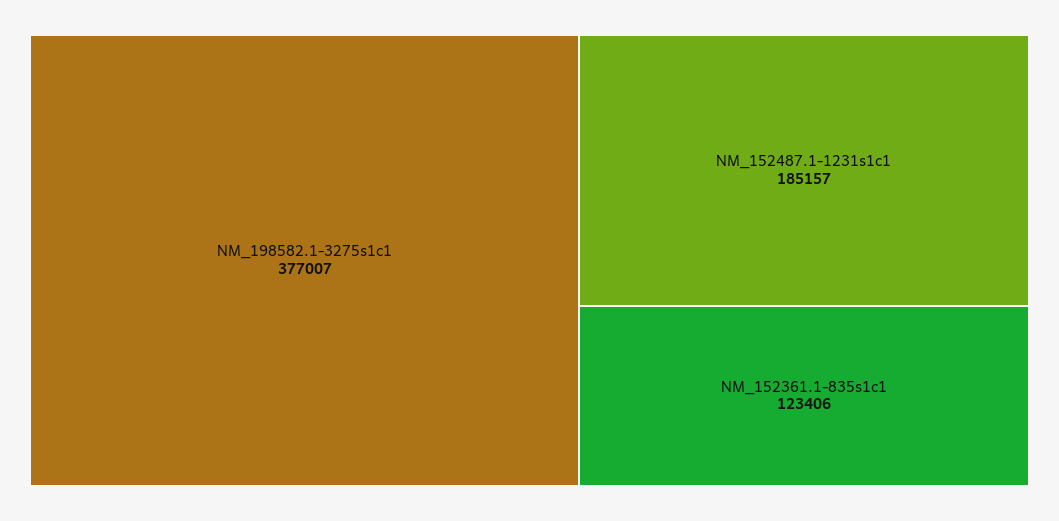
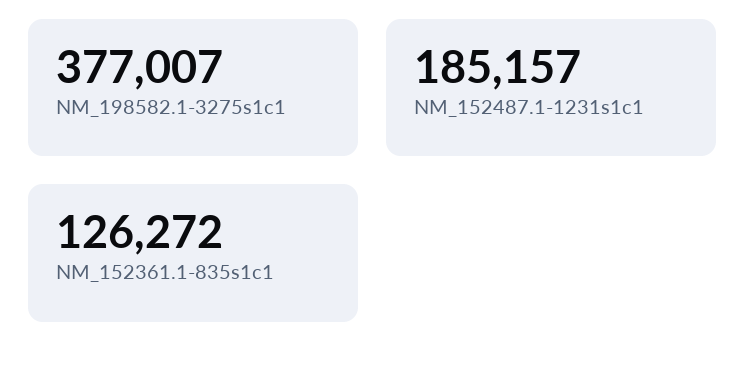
  {
    "NM_198582.1-3275s1c1": 377007,
    "NM_152487.1-1231s1c1": 185157,
-   "NM_152361.1-835s1c1": 123406
+   "NM_152361.1-835s1c1": 126272
  }

